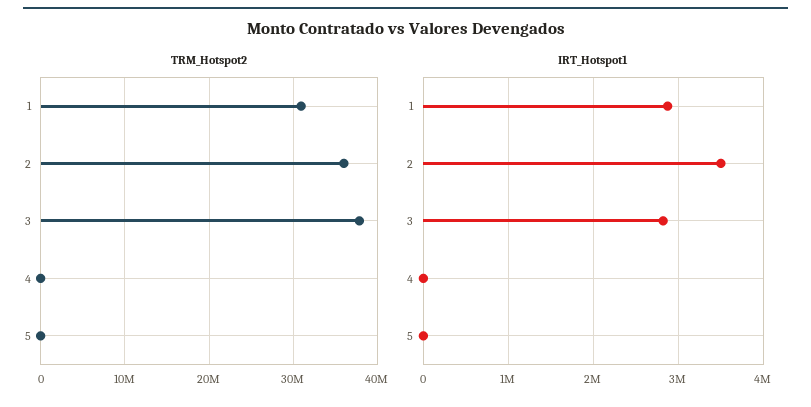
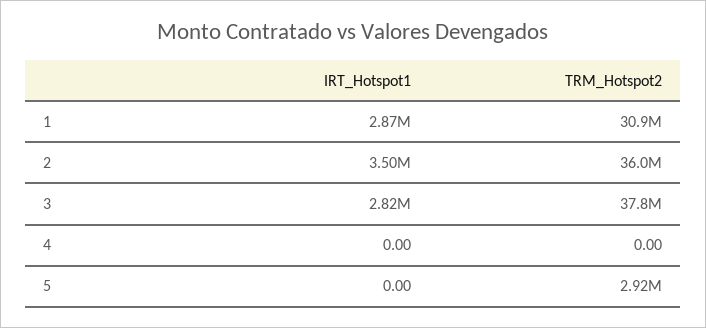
  {
    "TRM_Hotspot2": {
      "1": 30900000,
      "2": 36000000,
      "3": 37800000,
      "4": 0,
-     "5": 0
+     "5": 2920000
    },
    "IRT_Hotspot1": {
      "1": 2870000,
      "2": 3500000,
      "3": 2820000,
      "4": 0,
      "5": 0
    }
  }

